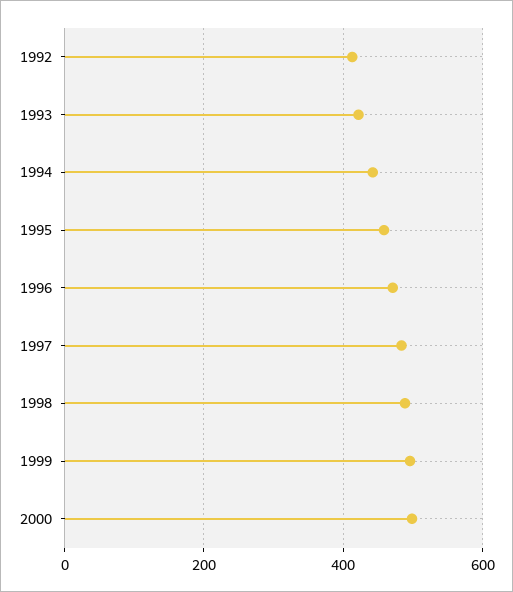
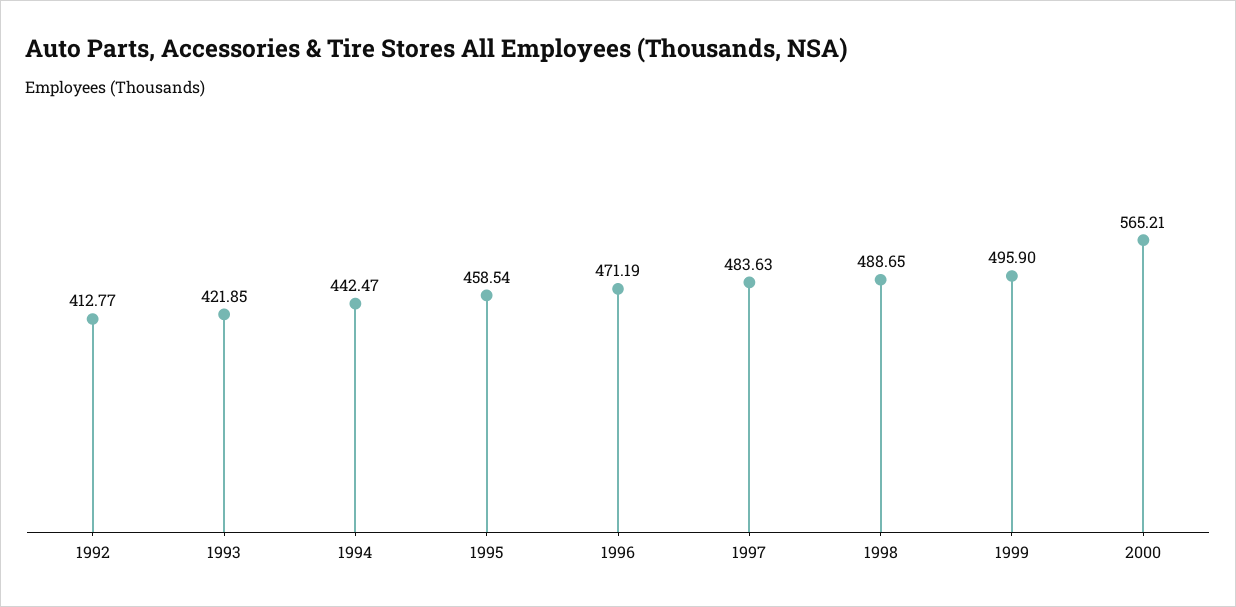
  {
    "1992": 412.77,
    "1993": 421.85,
    "1994": 442.47,
    "1995": 458.54,
    "1996": 471.19,
    "1997": 483.63,
    "1998": 488.65,
    "1999": 495.9,
-   "2000": 500
+   "2000": 565.21
  }

